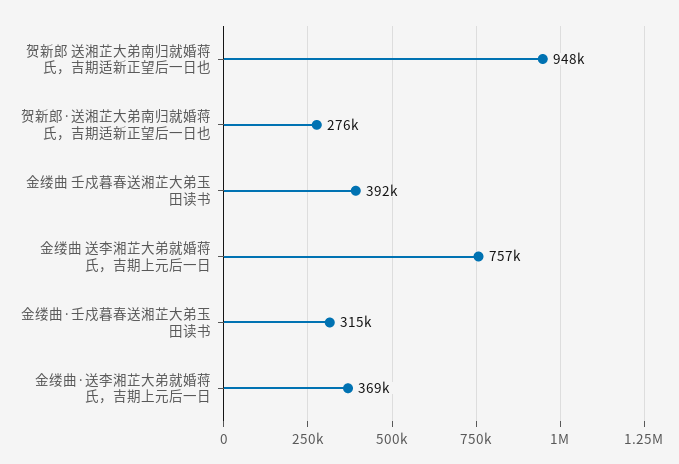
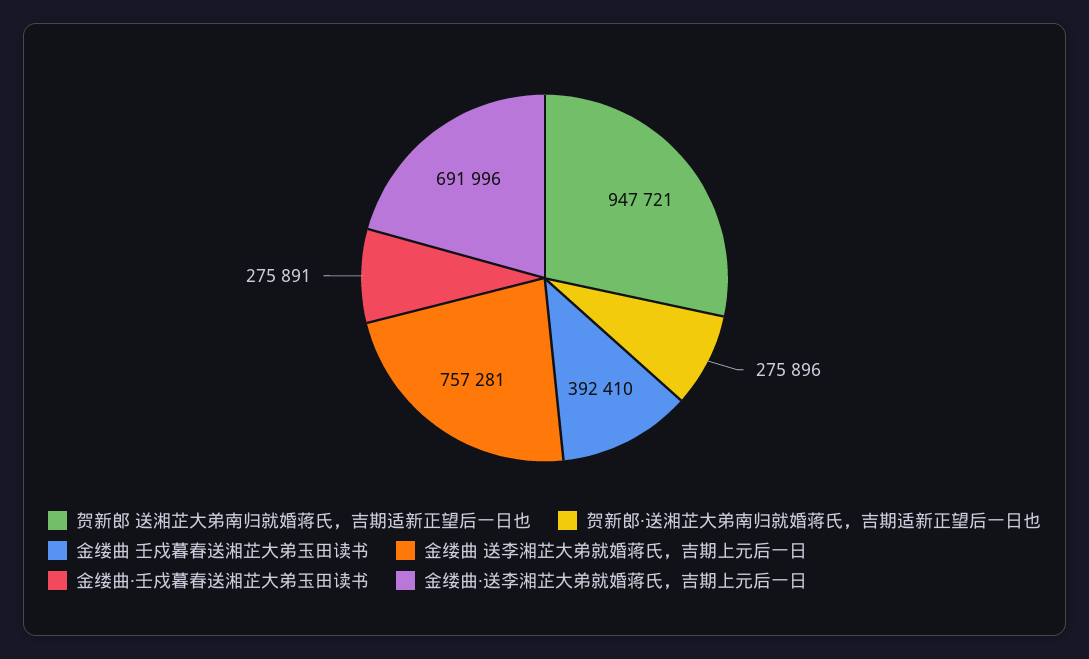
  {
    "贺新郎 送湘芷大弟南归就婚蒋氏，吉期适新正望后一日也": 947721,
    "贺新郎·送湘芷大弟南归就婚蒋氏，吉期适新正望后一日也": 275896,
    "金缕曲 壬戍暮春送湘芷大弟玉田读书": 392410,
    "金缕曲 送李湘芷大弟就婚蒋氏，吉期上元后一日": 757281,
-   "金缕曲·壬戍暮春送湘芷大弟玉田读书": 315000,
+   "金缕曲·壬戍暮春送湘芷大弟玉田读书": 275891,
-   "金缕曲·送李湘芷大弟就婚蒋氏，吉期上元后一日": 369000
+   "金缕曲·送李湘芷大弟就婚蒋氏，吉期上元后一日": 691996
  }

